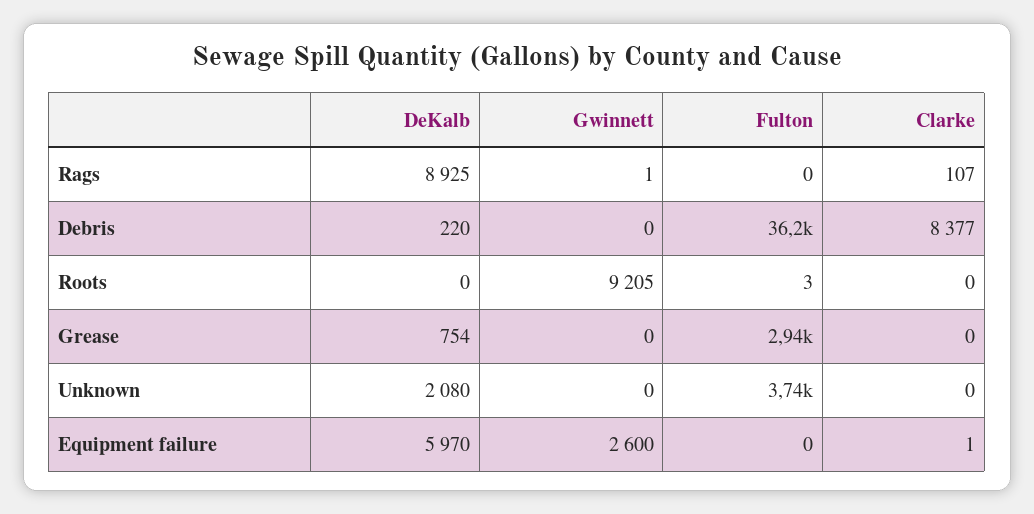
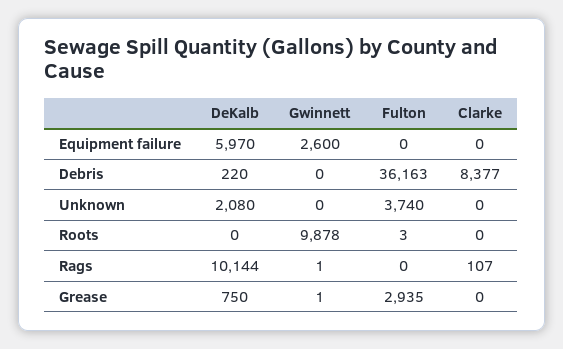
  {
    "DeKalb": {
-     "Rags": 8925,
+     "Rags": 10144,
      "Debris": 220,
      "Roots": 0,
-     "Grease": 754,
+     "Grease": 750,
      "Unknown": 2080,
      "Equipment failure": 5970
    },
    "Gwinnett": {
      "Rags": 1,
      "Debris": 0,
-     "Roots": 9205,
+     "Roots": 9878,
-     "Grease": 0,
+     "Grease": 1,
      "Unknown": 0,
      "Equipment failure": 2600
    },
    "Fulton": {
      "Rags": 0,
      "Debris": 36163,
      "Roots": 3,
      "Grease": 2935,
      "Unknown": 3740,
      "Equipment failure": 0
    },
    "Clarke": {
      "Rags": 107,
      "Debris": 8377,
      "Roots": 0,
      "Grease": 0,
      "Unknown": 0,
-     "Equipment failure": 1
+     "Equipment failure": 0
    }
  }

